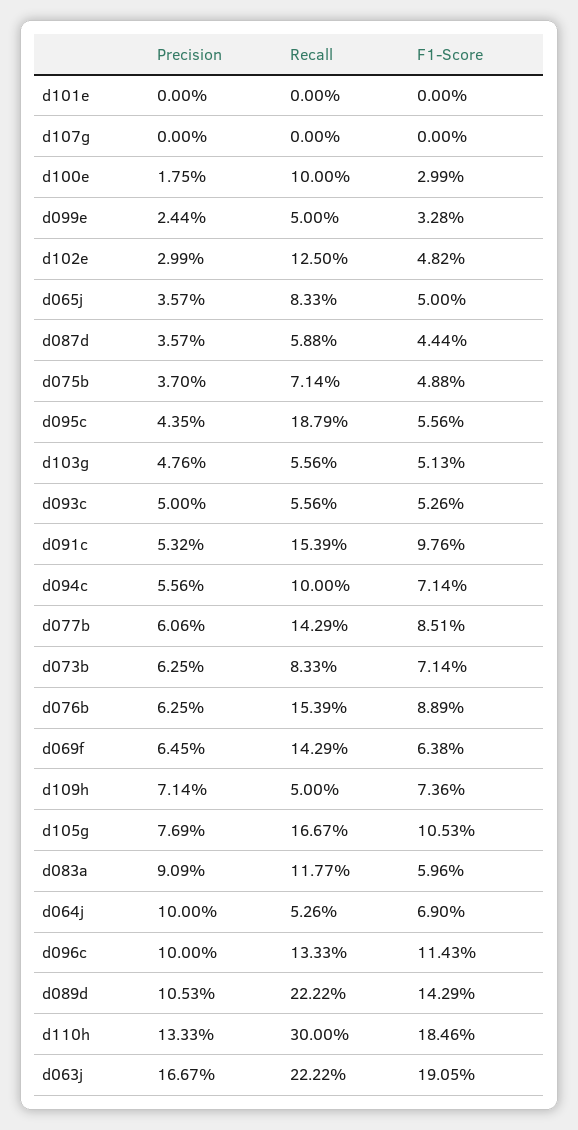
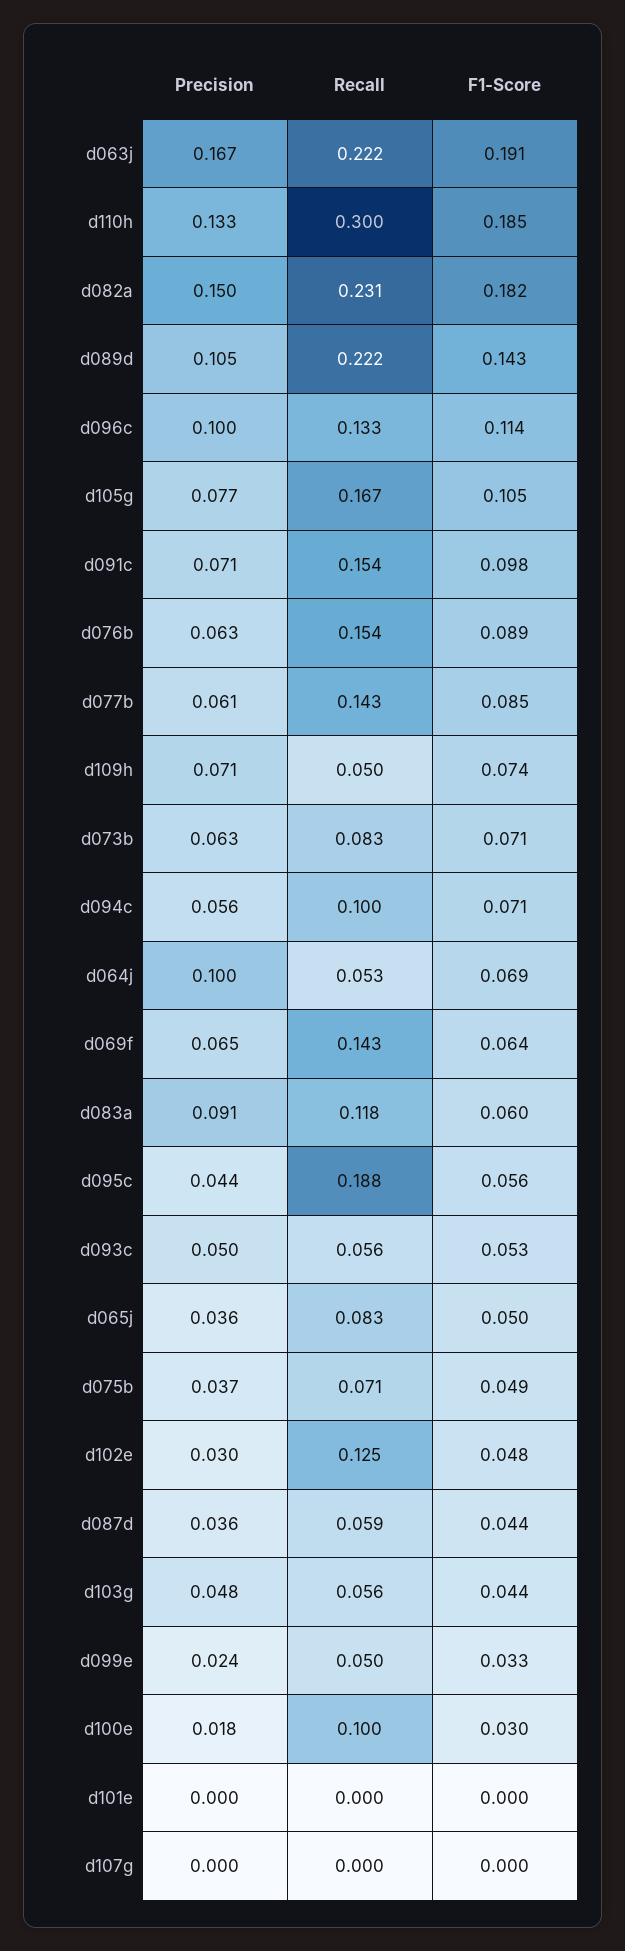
  {
    "Precision": {
      "d101e": 0,
      "d107g": 0,
      "d100e": 0.0175,
      "d099e": 0.0244,
      "d102e": 0.0299,
      "d065j": 0.0357,
      "d087d": 0.0357,
      "d075b": 0.037,
      "d095c": 0.0435,
      "d103g": 0.0476,
      "d093c": 0.05,
-     "d091c": 0.0532,
+     "d091c": 0.071,
      "d094c": 0.0556,
      "d077b": 0.0606,
      "d073b": 0.0625,
      "d076b": 0.0625,
      "d069f": 0.0645,
      "d109h": 0.0714,
      "d105g": 0.0769,
      "d083a": 0.0909,
      "d064j": 0.1,
      "d096c": 0.1,
      "d089d": 0.1053,
      "d110h": 0.1333,
-     "d063j": 0.1667
+     "d063j": 0.1667,
+     "d082a": 0.15
    },
    "Recall": {
      "d101e": 0,
      "d107g": 0,
      "d100e": 0.1,
      "d099e": 0.05,
      "d102e": 0.125,
      "d065j": 0.0833,
      "d087d": 0.0588,
      "d075b": 0.0714,
      "d095c": 0.1879,
      "d103g": 0.0556,
      "d093c": 0.0556,
      "d091c": 0.1539,
      "d094c": 0.1,
      "d077b": 0.1429,
      "d073b": 0.0833,
      "d076b": 0.1539,
      "d069f": 0.1429,
      "d109h": 0.05,
      "d105g": 0.1667,
      "d083a": 0.1177,
      "d064j": 0.0526,
      "d096c": 0.1333,
      "d089d": 0.2222,
      "d110h": 0.3,
-     "d063j": 0.2222
+     "d063j": 0.2222,
+     "d082a": 0.231
    },
    "F1-Score": {
      "d101e": 0,
      "d107g": 0,
      "d100e": 0.0299,
      "d099e": 0.0328,
      "d102e": 0.0482,
      "d065j": 0.05,
      "d087d": 0.0444,
      "d075b": 0.0488,
      "d095c": 0.0556,
-     "d103g": 0.0513,
+     "d103g": 0.044,
      "d093c": 0.0526,
      "d091c": 0.0976,
      "d094c": 0.0714,
      "d077b": 0.0851,
      "d073b": 0.0714,
      "d076b": 0.0889,
      "d069f": 0.0638,
      "d109h": 0.0736,
      "d105g": 0.1053,
      "d083a": 0.0596,
      "d064j": 0.069,
      "d096c": 0.1143,
      "d089d": 0.1429,
      "d110h": 0.1846,
-     "d063j": 0.1905
+     "d063j": 0.1905,
+     "d082a": 0.182
    }
  }

